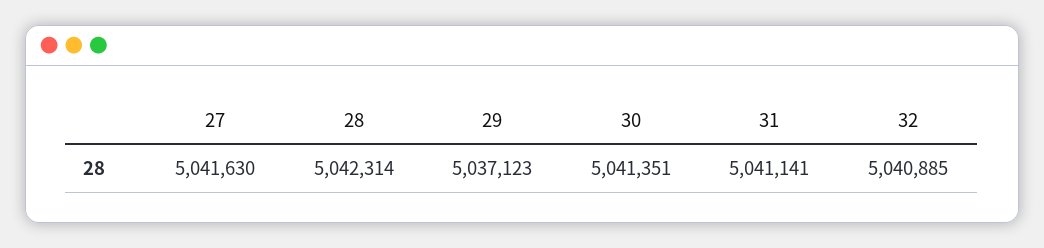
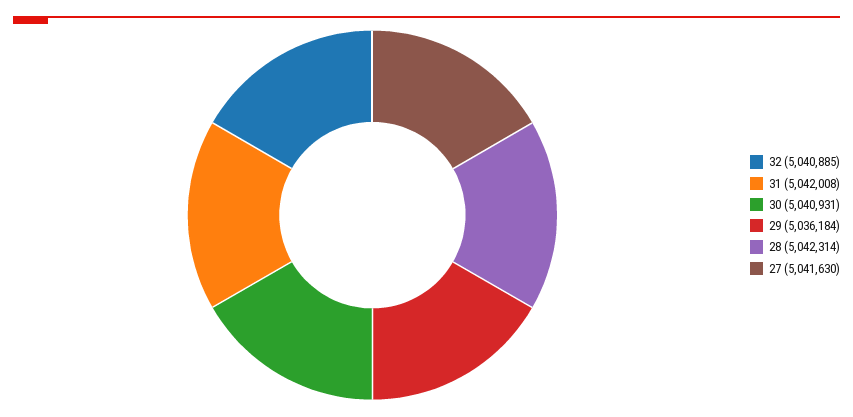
  {
    "27": 5041630,
    "28": 5042314,
-   "29": 5037123,
+   "29": 5036184,
-   "30": 5041351,
+   "30": 5040931,
-   "31": 5041141,
+   "31": 5042008,
    "32": 5040885
  }

